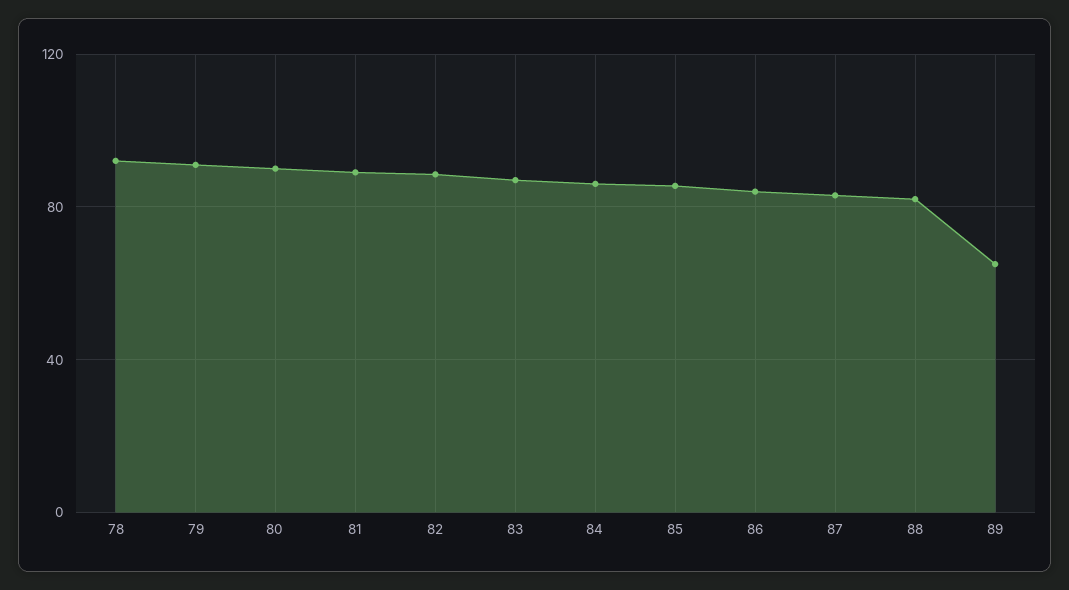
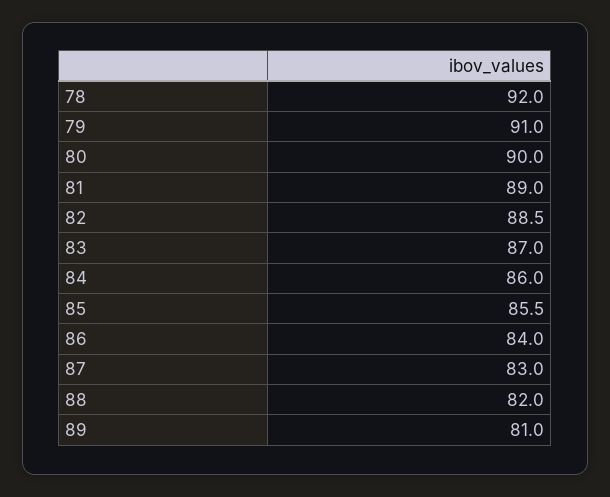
  {
    "78": 92,
    "79": 91,
    "80": 90,
    "81": 89,
    "82": 88.5,
    "83": 87,
    "84": 86,
    "85": 85.5,
    "86": 84,
    "87": 83,
    "88": 82,
-   "89": 65
+   "89": 81
  }

